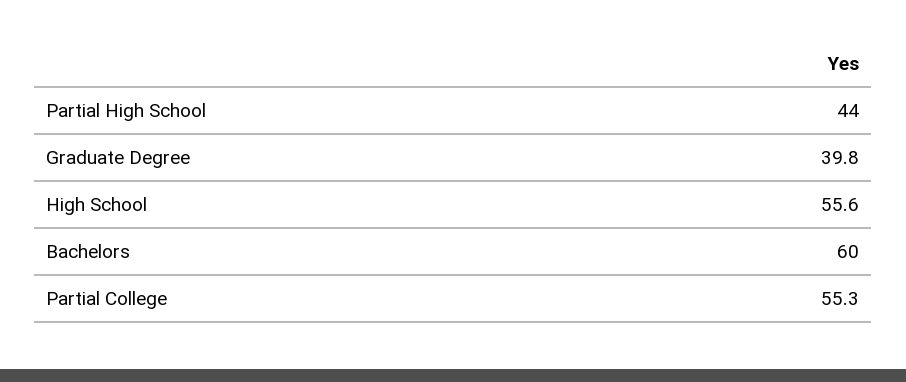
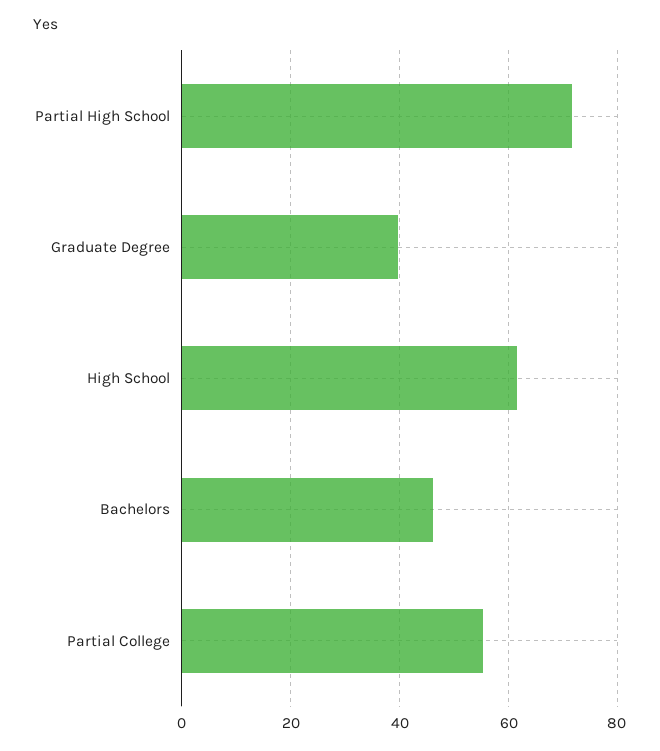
  {
-   "Partial High School": 44,
+   "Partial High School": 72,
    "Graduate Degree": 39.8,
-   "High School": 55.6,
+   "High School": 62,
-   "Bachelors": 60,
+   "Bachelors": 46,
    "Partial College": 55.3
  }

